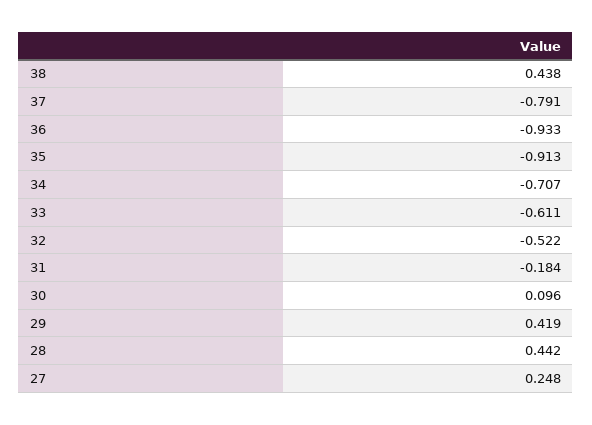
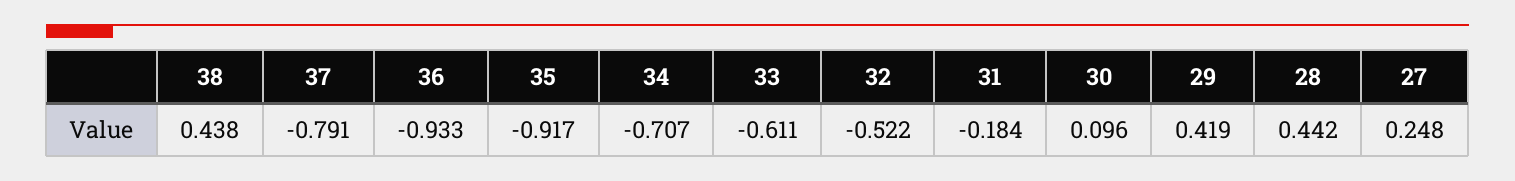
  {
    "38": 0.438,
    "37": -0.791,
    "36": -0.933,
-   "35": -0.913,
+   "35": -0.917,
    "34": -0.707,
    "33": -0.611,
    "32": -0.522,
    "31": -0.184,
    "30": 0.096,
    "29": 0.419,
    "28": 0.442,
    "27": 0.248
  }

